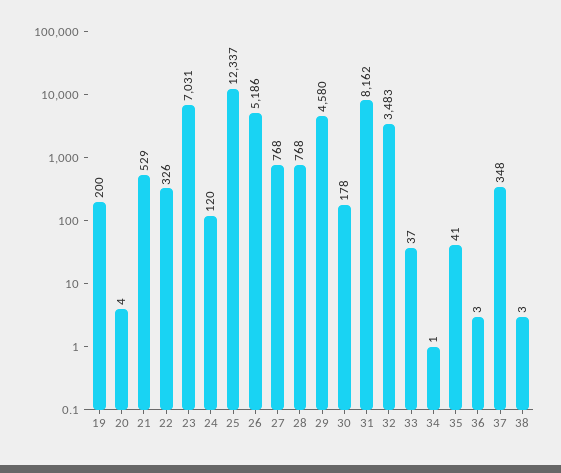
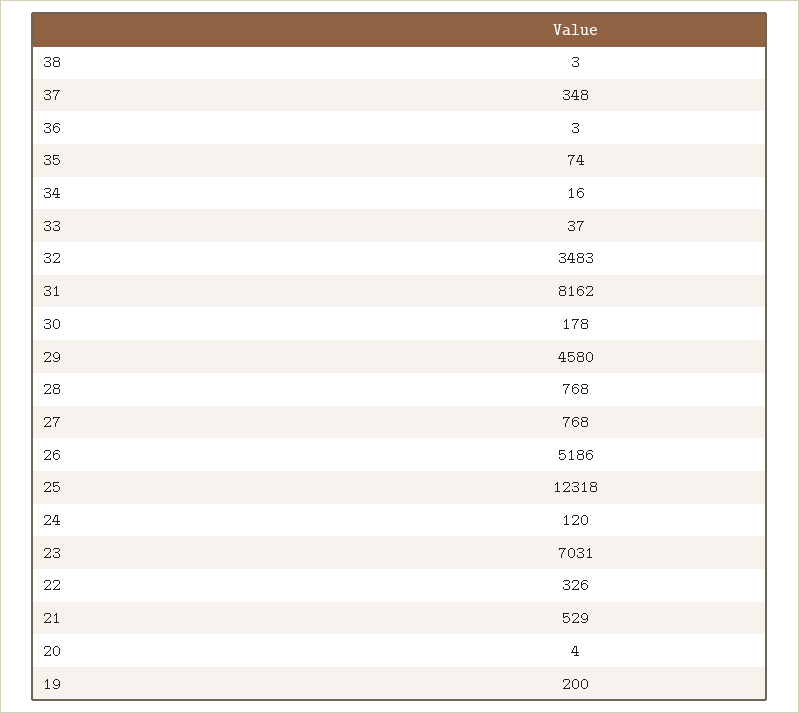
  {
    "19": 200,
    "20": 4,
    "21": 529,
    "22": 326,
    "23": 7031,
    "24": 120,
-   "25": 12337,
+   "25": 12318,
    "26": 5186,
    "27": 768,
    "28": 768,
    "29": 4580,
    "30": 178,
    "31": 8162,
    "32": 3483,
    "33": 37,
-   "34": 1,
+   "34": 16,
-   "35": 41,
+   "35": 74,
    "36": 3,
    "37": 348,
    "38": 3
  }

